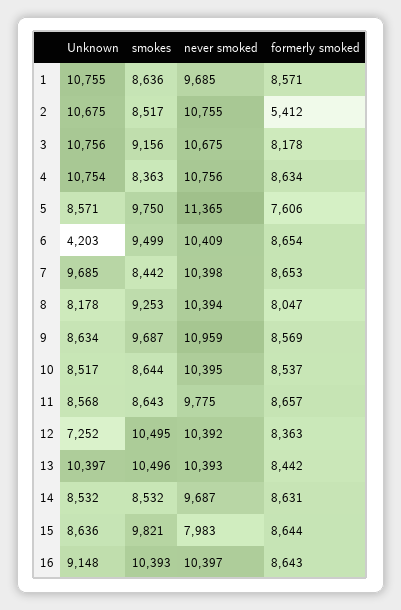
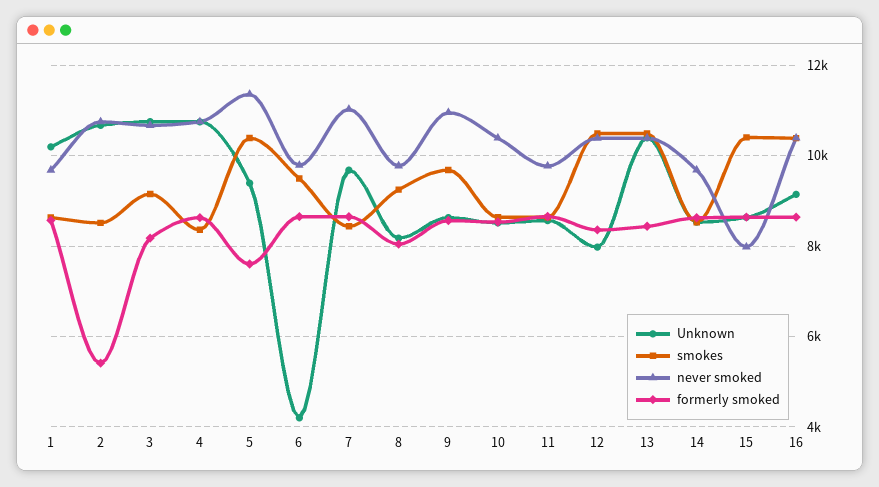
  {
    "Unknown": {
-     "1": 10755,
+     "1": 10200,
      "2": 10675,
      "3": 10756,
      "4": 10754,
-     "5": 8571,
+     "5": 9400,
      "6": 4203,
      "7": 9685,
      "8": 8178,
      "9": 8634,
      "10": 8517,
      "11": 8568,
-     "12": 7252,
+     "12": 8000,
      "13": 10397,
      "14": 8532,
      "15": 8636,
      "16": 9148
    },
    "smokes": {
      "1": 8636,
      "2": 8517,
      "3": 9156,
      "4": 8363,
-     "5": 9750,
+     "5": 10400,
      "6": 9499,
      "7": 8442,
      "8": 9253,
      "9": 9687,
      "10": 8644,
      "11": 8643,
      "12": 10495,
      "13": 10496,
      "14": 8532,
-     "15": 9821,
+     "15": 10400,
      "16": 10393
    },
    "never smoked": {
      "1": 9685,
      "2": 10755,
      "3": 10675,
      "4": 10756,
      "5": 11365,
-     "6": 10409,
+     "6": 9800,
-     "7": 10398,
+     "7": 11000,
-     "8": 10394,
+     "8": 9800,
      "9": 10959,
      "10": 10395,
      "11": 9775,
      "12": 10392,
      "13": 10393,
      "14": 9687,
      "15": 7983,
      "16": 10397
    },
    "formerly smoked": {
      "1": 8571,
      "2": 5412,
      "3": 8178,
      "4": 8634,
      "5": 7606,
      "6": 8654,
      "7": 8653,
      "8": 8047,
      "9": 8569,
      "10": 8537,
      "11": 8657,
      "12": 8363,
      "13": 8442,
      "14": 8631,
      "15": 8644,
      "16": 8643
    }
  }

